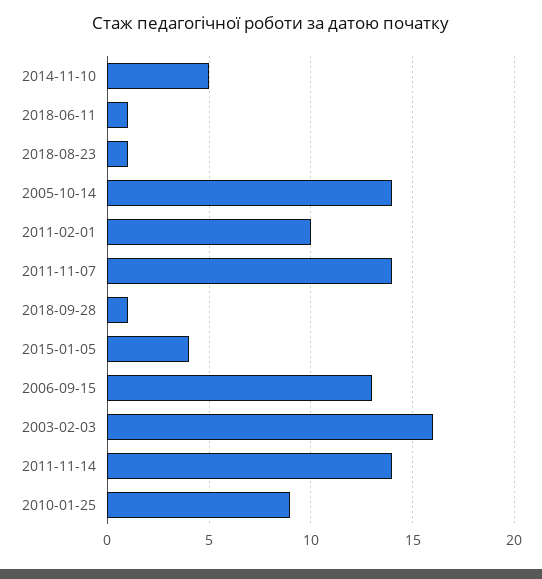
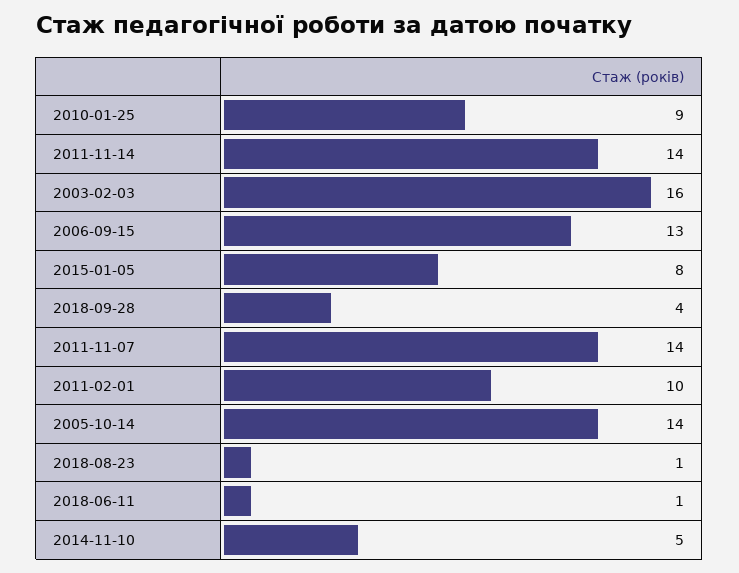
  {
    "2014-11-10": 5,
    "2018-06-11": 1,
    "2018-08-23": 1,
    "2005-10-14": 14,
    "2011-02-01": 10,
    "2011-11-07": 14,
-   "2018-09-28": 1,
+   "2018-09-28": 4,
-   "2015-01-05": 4,
+   "2015-01-05": 8,
    "2006-09-15": 13,
    "2003-02-03": 16,
    "2011-11-14": 14,
    "2010-01-25": 9
  }

